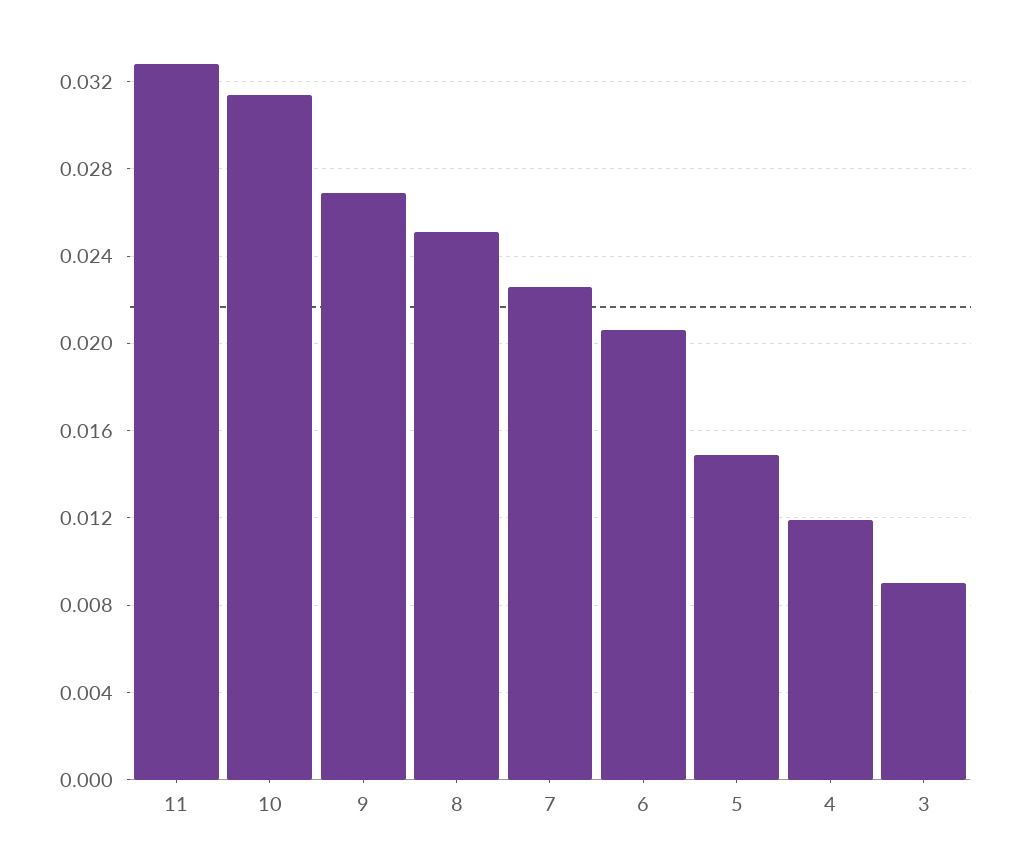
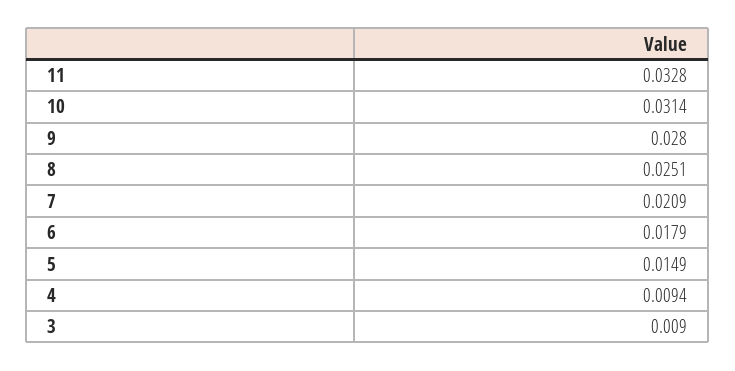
  {
    "11": 0.0328,
    "10": 0.0314,
-   "9": 0.027,
+   "9": 0.028,
    "8": 0.0251,
-   "7": 0.0225,
+   "7": 0.0209,
-   "6": 0.0205,
+   "6": 0.0179,
    "5": 0.0149,
-   "4": 0.012,
+   "4": 0.0094,
    "3": 0.009
  }

